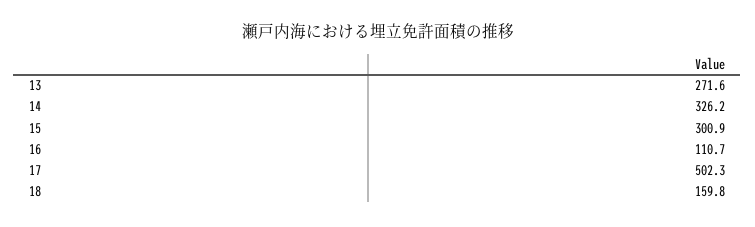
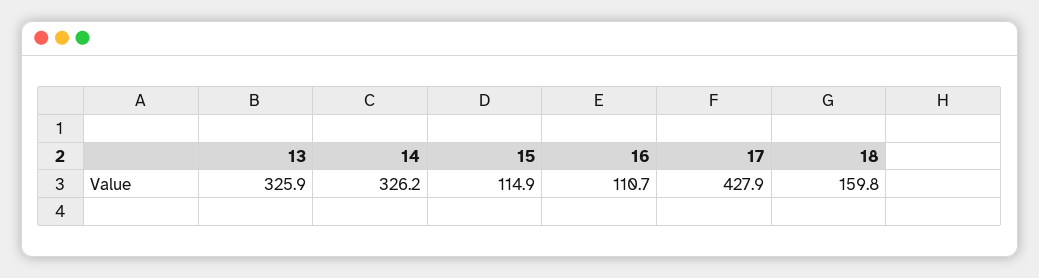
  {
-   "13": 271.6,
+   "13": 325.9,
    "14": 326.2,
-   "15": 300.9,
+   "15": 114.9,
    "16": 110.7,
-   "17": 502.3,
+   "17": 427.9,
    "18": 159.8
  }

